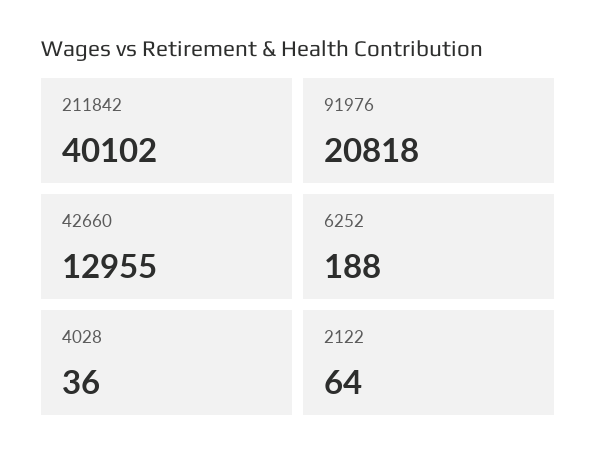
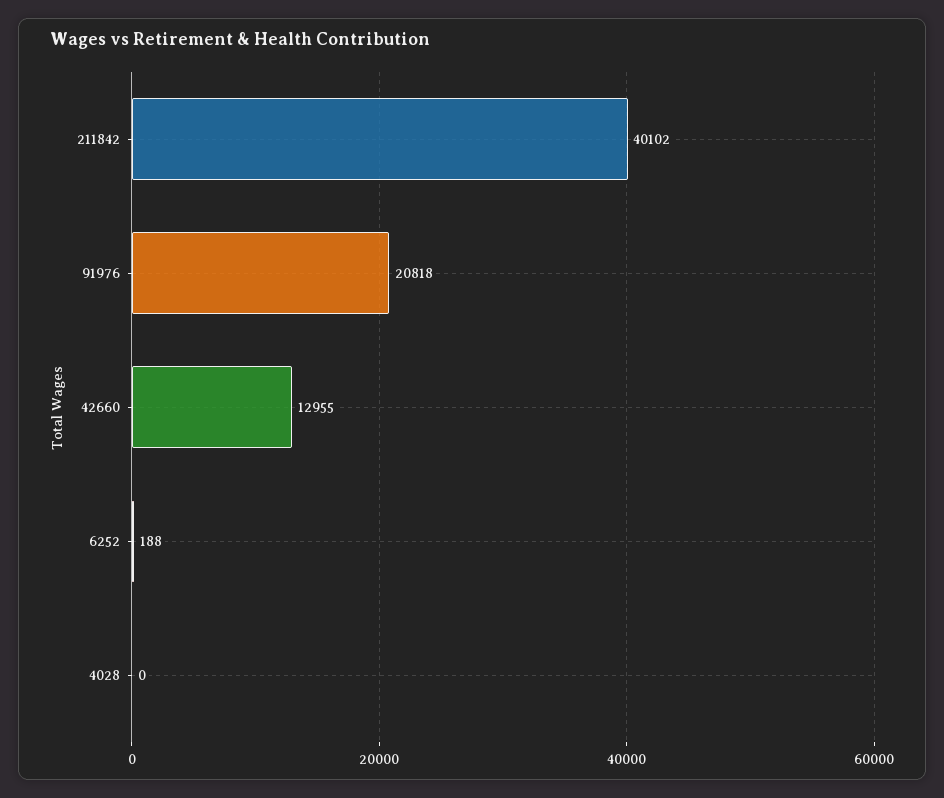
  {
    "211842": 40102,
    "91976": 20818,
    "42660": 12955,
    "6252": 188,
-   "4028": 36,
+   "4028": 0
-   "2122": 64
  }

